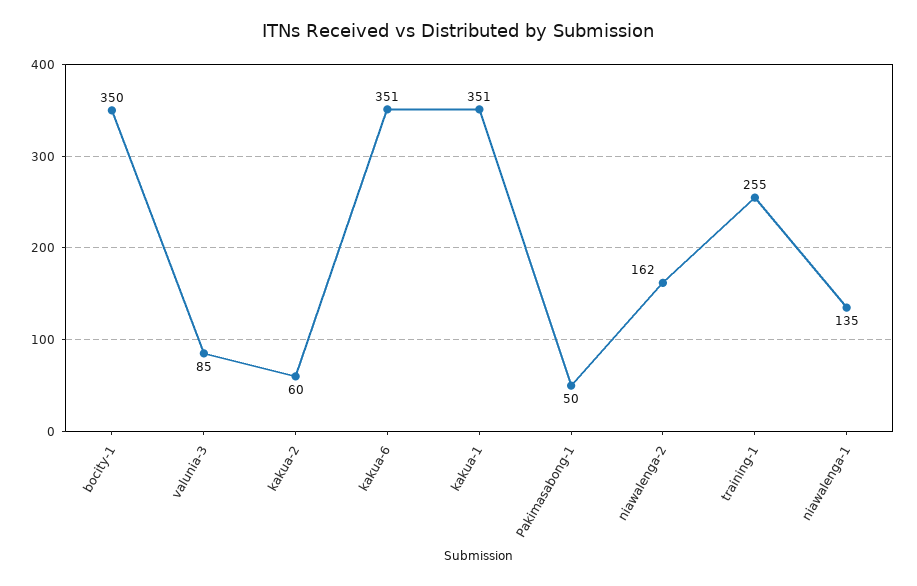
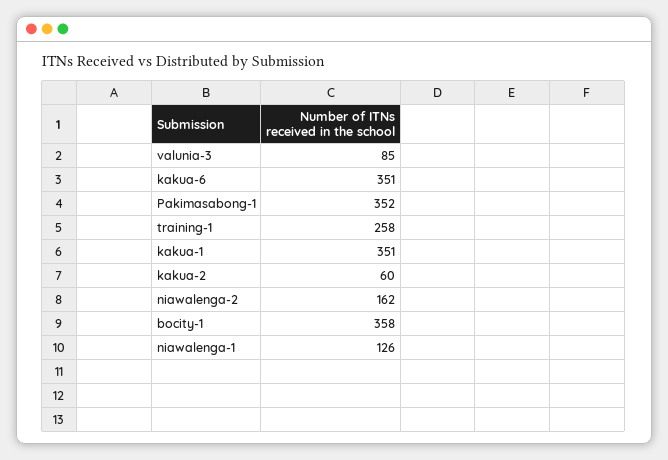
  {
-   "bocity-1": 350,
+   "bocity-1": 358,
    "valunia-3": 85,
    "kakua-2": 60,
    "kakua-6": 351,
    "kakua-1": 351,
-   "Pakimasabong-1": 50,
+   "Pakimasabong-1": 352,
    "niawalenga-2": 162,
-   "training-1": 255,
+   "training-1": 258,
-   "niawalenga-1": 135
+   "niawalenga-1": 126
  }

